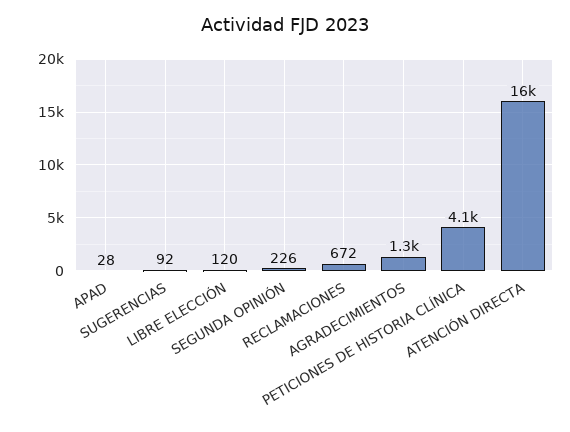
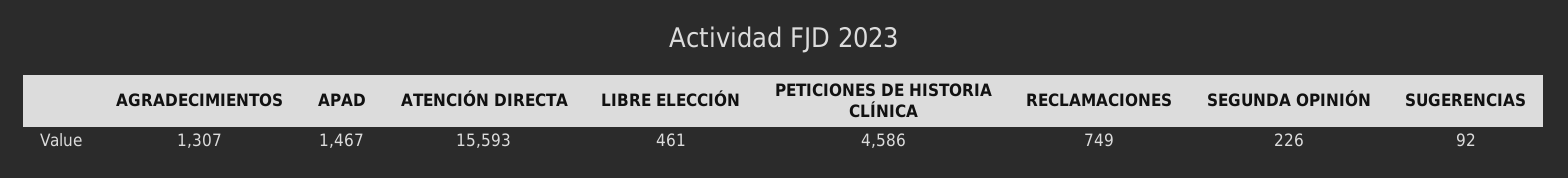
  {
-   "APAD": 28,
+   "APAD": 1467,
    "SUGERENCIAS": 92,
-   "LIBRE ELECCIÓN": 120,
+   "LIBRE ELECCIÓN": 461,
    "SEGUNDA OPINIÓN": 226,
-   "RECLAMACIONES": 672,
+   "RECLAMACIONES": 749,
    "AGRADECIMIENTOS": 1307,
-   "PETICIONES DE HISTORIA CLÍNICA": 4100,
+   "PETICIONES DE HISTORIA CLÍNICA": 4586,
    "ATENCIÓN DIRECTA": 15593
  }

